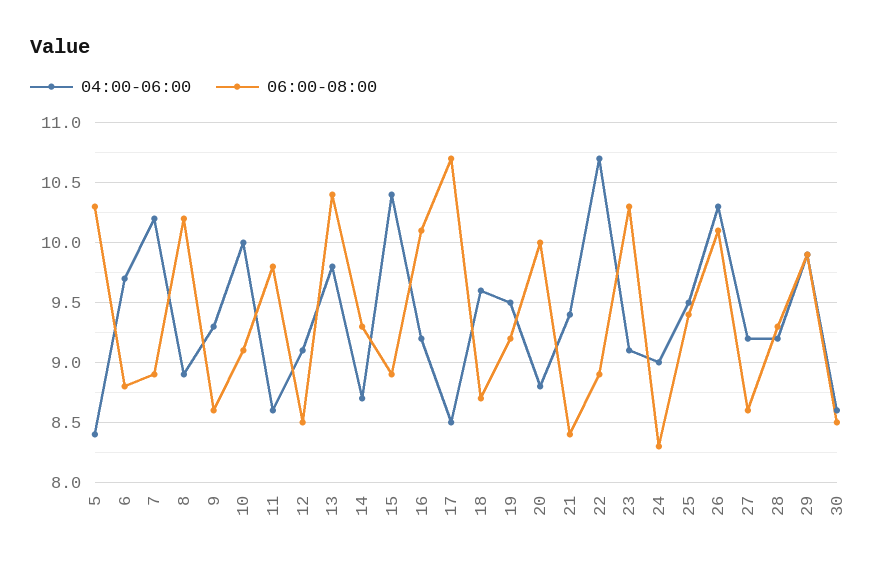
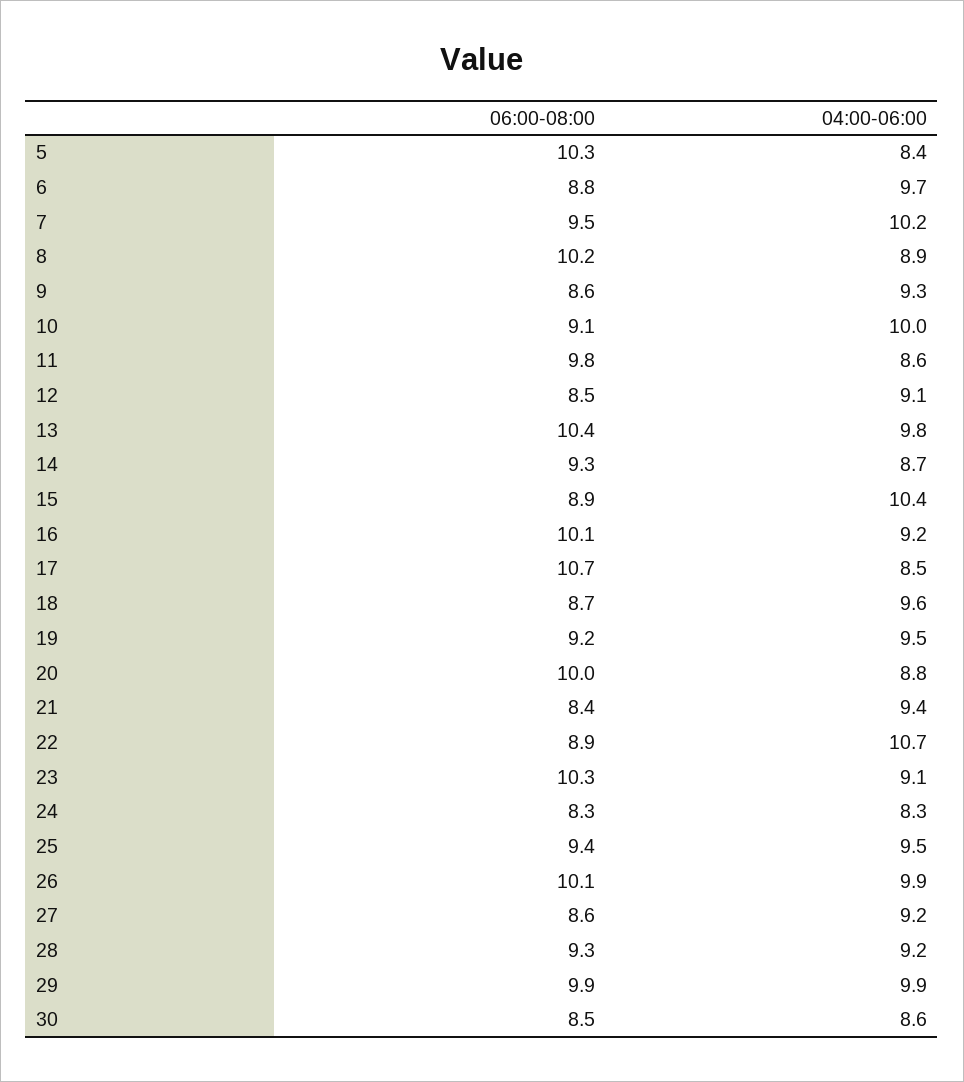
  {
    "04:00-06:00": {
      "5": 8.4,
      "6": 9.7,
      "7": 10.2,
      "8": 8.9,
      "9": 9.3,
      "10": 10,
      "11": 8.6,
      "12": 9.1,
      "13": 9.8,
      "14": 8.7,
      "15": 10.4,
      "16": 9.2,
      "17": 8.5,
      "18": 9.6,
      "19": 9.5,
      "20": 8.8,
      "21": 9.4,
      "22": 10.7,
      "23": 9.1,
-     "24": 9,
+     "24": 8.3,
      "25": 9.5,
-     "26": 10.3,
+     "26": 9.9,
      "27": 9.2,
      "28": 9.2,
      "29": 9.9,
      "30": 8.6
    },
    "06:00-08:00": {
      "5": 10.3,
      "6": 8.8,
-     "7": 8.9,
+     "7": 9.5,
      "8": 10.2,
      "9": 8.6,
      "10": 9.1,
      "11": 9.8,
      "12": 8.5,
      "13": 10.4,
      "14": 9.3,
      "15": 8.9,
      "16": 10.1,
      "17": 10.7,
      "18": 8.7,
      "19": 9.2,
      "20": 10,
      "21": 8.4,
      "22": 8.9,
      "23": 10.3,
      "24": 8.3,
      "25": 9.4,
      "26": 10.1,
      "27": 8.6,
      "28": 9.3,
      "29": 9.9,
      "30": 8.5
    }
  }

